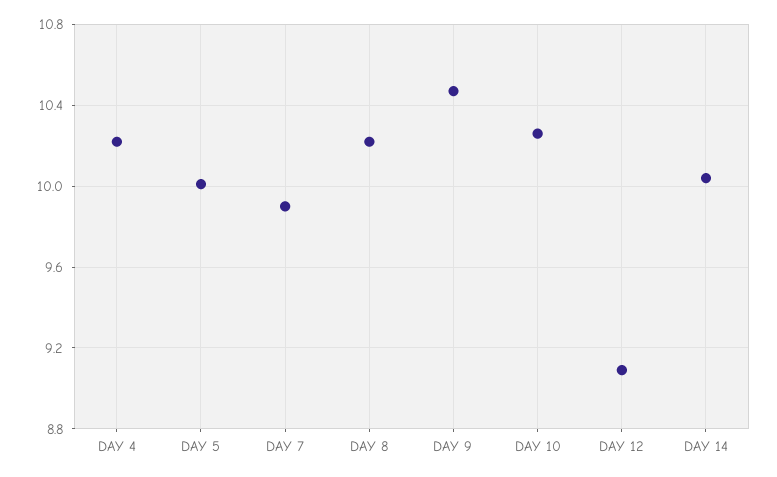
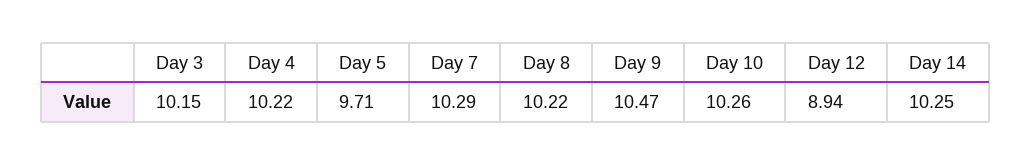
  {
    "DAY 4": 10.22,
-   "DAY 5": 10,
+   "DAY 5": 9.71,
-   "DAY 7": 9.9,
+   "DAY 7": 10.29,
    "DAY 8": 10.22,
    "DAY 9": 10.47,
    "DAY 10": 10.26,
-   "DAY 12": 9.1,
+   "DAY 12": 8.94,
-   "DAY 14": 10.05
+   "DAY 14": 10.25,
+   "Day 3": 10.15
  }

